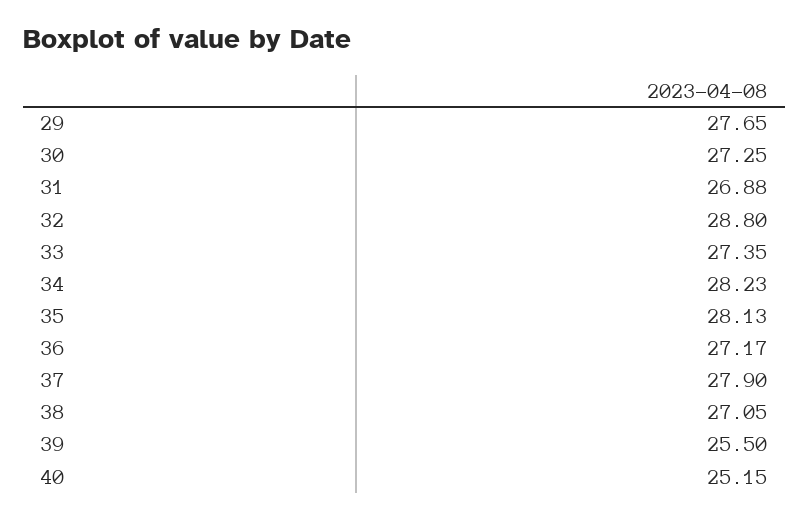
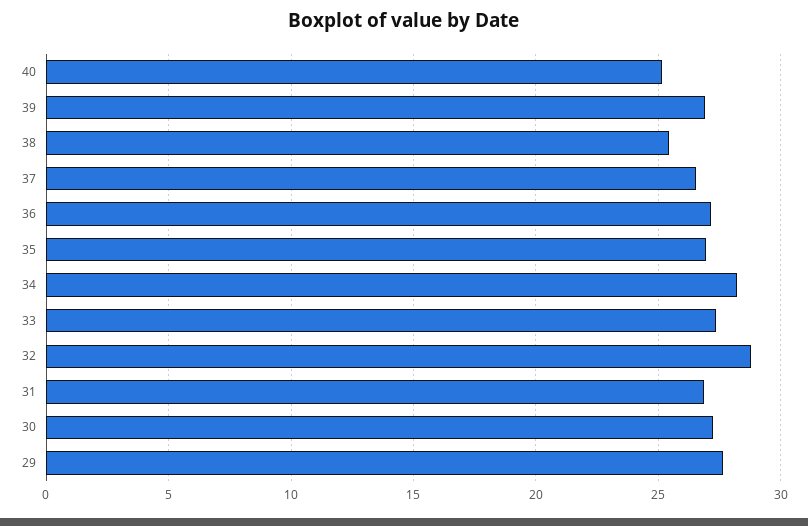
  {
    "29": 27.65,
    "30": 27.25,
    "31": 26.88,
    "32": 28.8,
    "33": 27.35,
    "34": 28.23,
-   "35": 28.13,
+   "35": 27,
    "36": 27.17,
-   "37": 27.9,
+   "37": 26.5,
-   "38": 27.05,
+   "38": 25.5,
-   "39": 25.5,
+   "39": 27,
    "40": 25.15
  }

